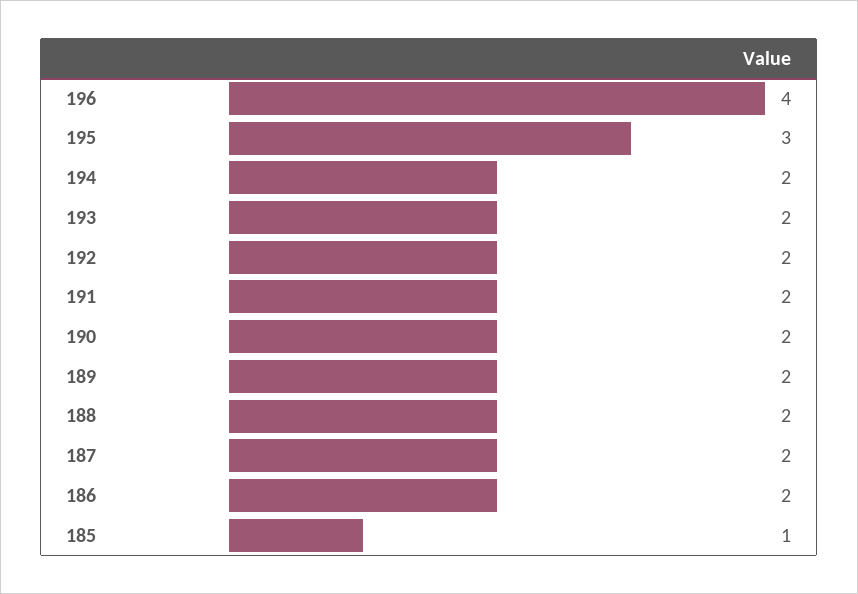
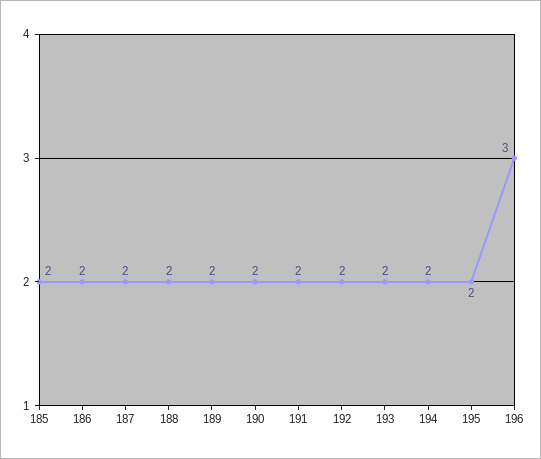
  {
-   "196": 4,
+   "196": 3,
-   "195": 3,
+   "195": 2,
    "194": 2,
    "193": 2,
    "192": 2,
    "191": 2,
    "190": 2,
    "189": 2,
    "188": 2,
    "187": 2,
    "186": 2,
-   "185": 1
+   "185": 2
  }

